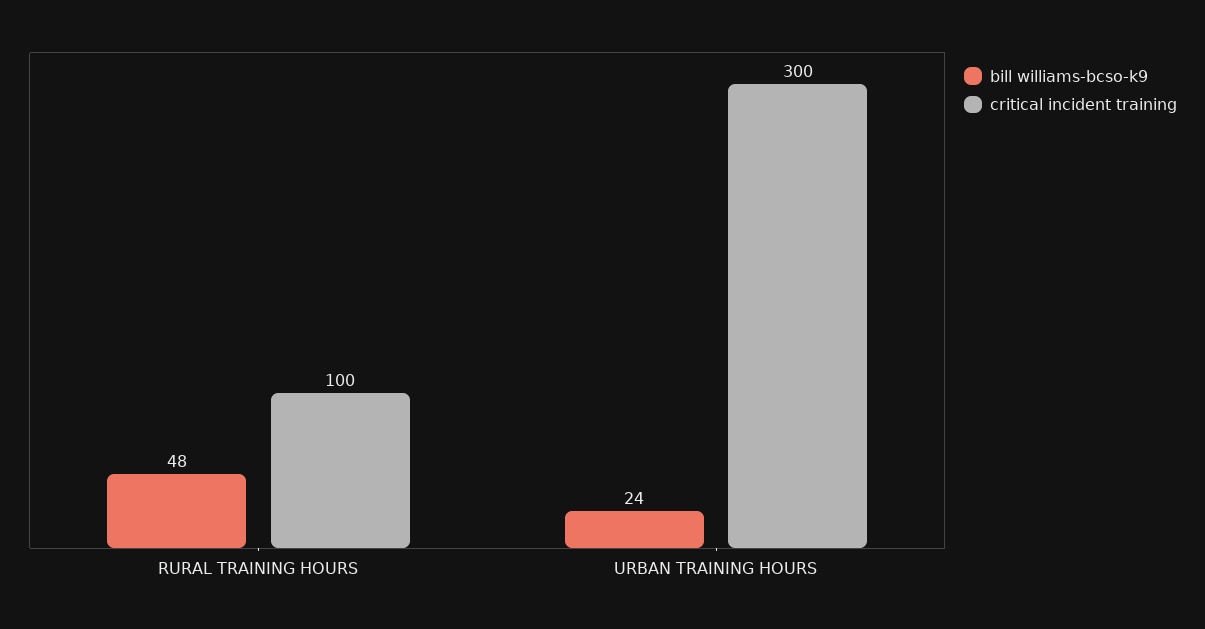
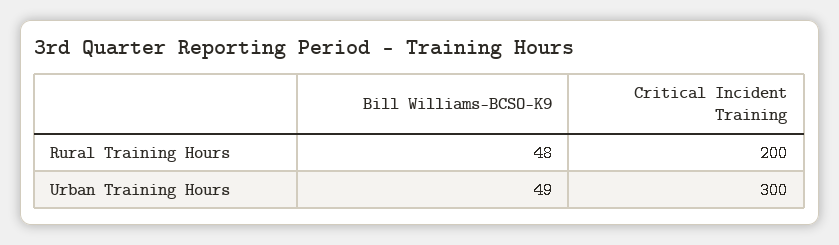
  {
    "bill williams-bcso-k9": {
      "RURAL TRAINING HOURS": 48,
-     "URBAN TRAINING HOURS": 24
+     "URBAN TRAINING HOURS": 49
    },
    "critical incident training": {
-     "RURAL TRAINING HOURS": 100,
+     "RURAL TRAINING HOURS": 200,
      "URBAN TRAINING HOURS": 300
    }
  }

